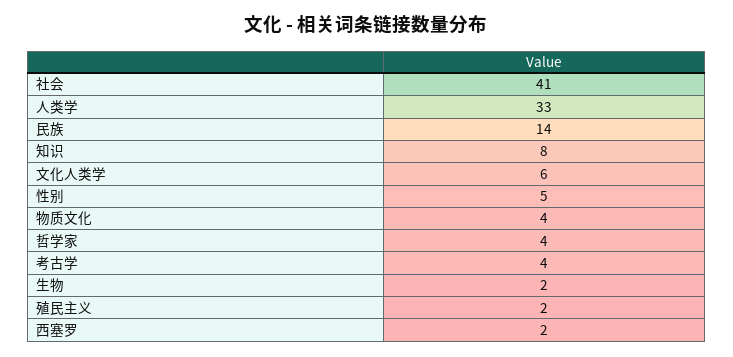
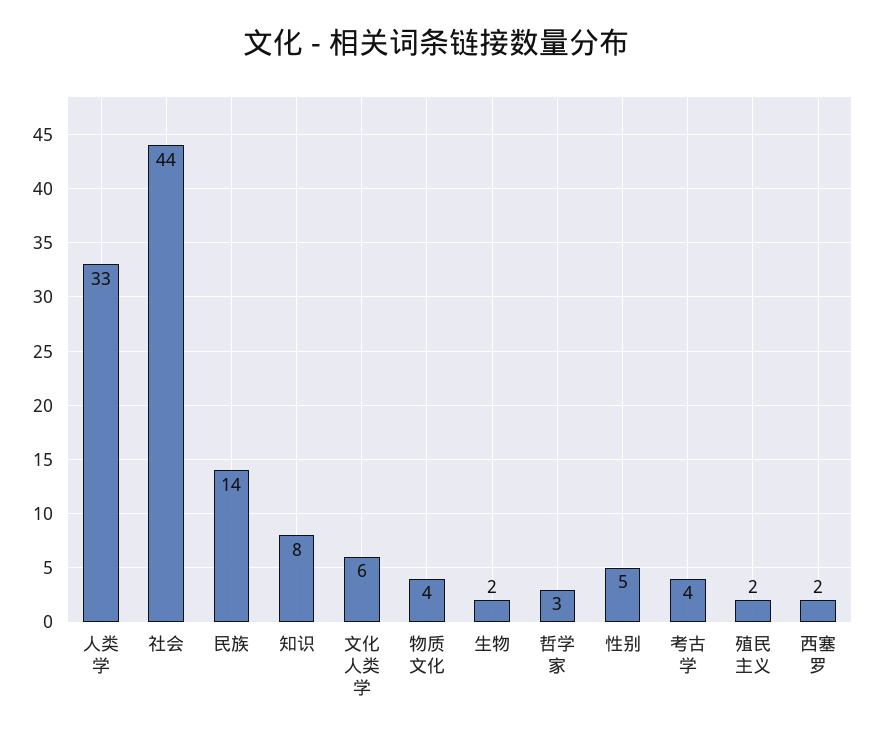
  {
-   "社会": 41,
+   "社会": 44,
    "人类学": 33,
    "民族": 14,
    "知识": 8,
    "文化人类学": 6,
    "性别": 5,
    "物质文化": 4,
-   "哲学家": 4,
+   "哲学家": 3,
    "考古学": 4,
    "生物": 2,
    "殖民主义": 2,
    "西塞罗": 2
  }

